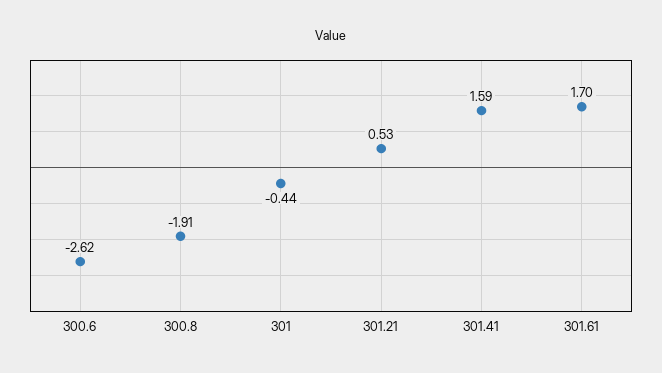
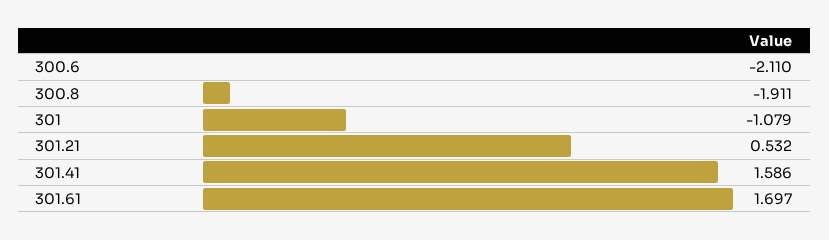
  {
-   "300.6": -2.62,
+   "300.6": -2.11,
    "300.8": -1.911,
-   "301": -0.44,
+   "301": -1.079,
    "301.21": 0.532,
    "301.41": 1.586,
    "301.61": 1.697
  }

